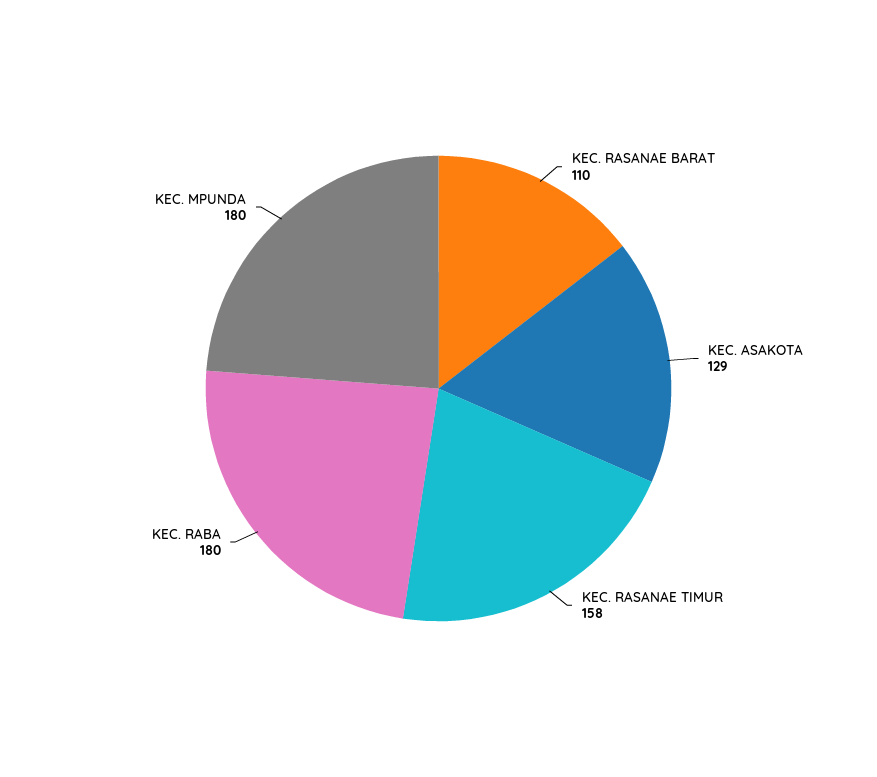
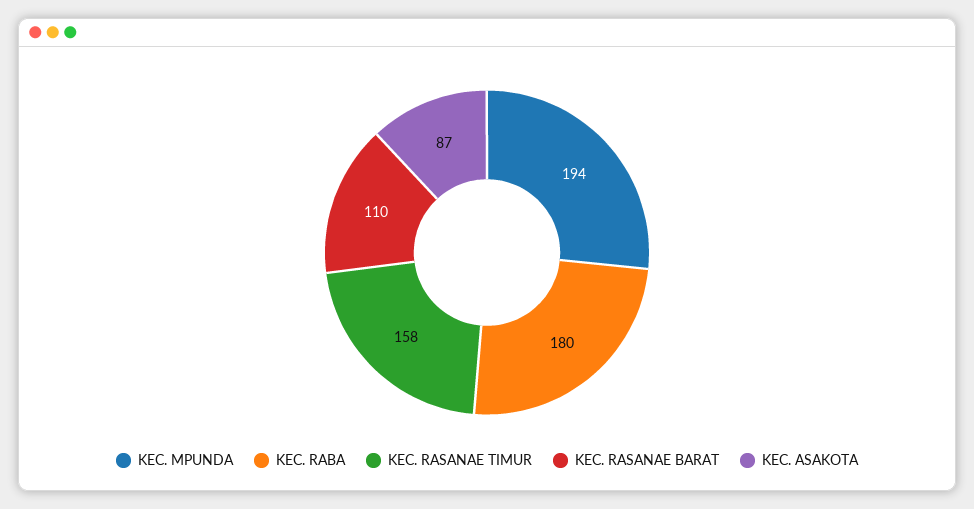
  {
    "KEC. RASANAE BARAT": 110,
-   "KEC. ASAKOTA": 129,
+   "KEC. ASAKOTA": 87,
    "KEC. RASANAE TIMUR": 158,
    "KEC. RABA": 180,
-   "KEC. MPUNDA": 180
+   "KEC. MPUNDA": 194
  }

